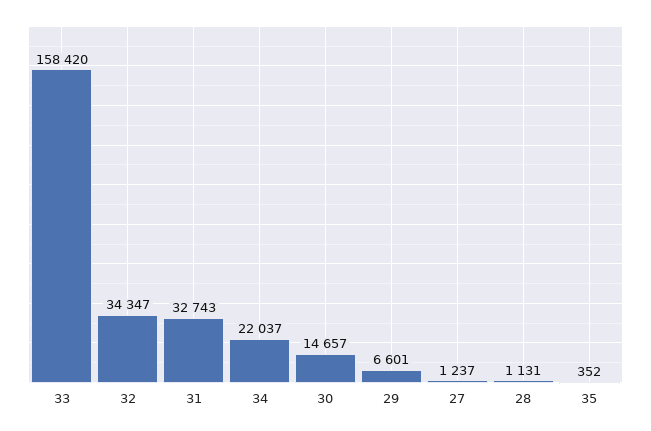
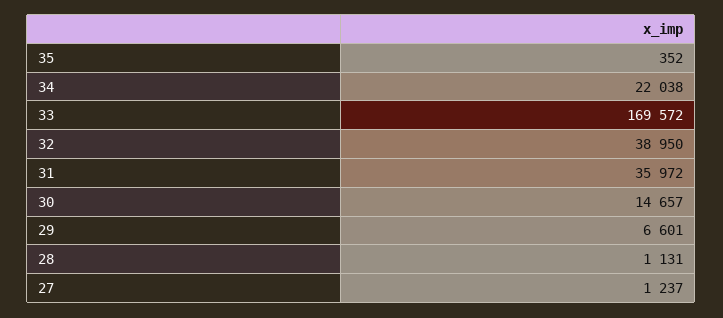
  {
-   "33": 158420,
+   "33": 169572,
-   "32": 34347,
+   "32": 38950,
-   "31": 32743,
+   "31": 35972,
-   "34": 22037,
+   "34": 22038,
    "30": 14657,
    "29": 6601,
    "27": 1237,
    "28": 1131,
    "35": 352
  }

